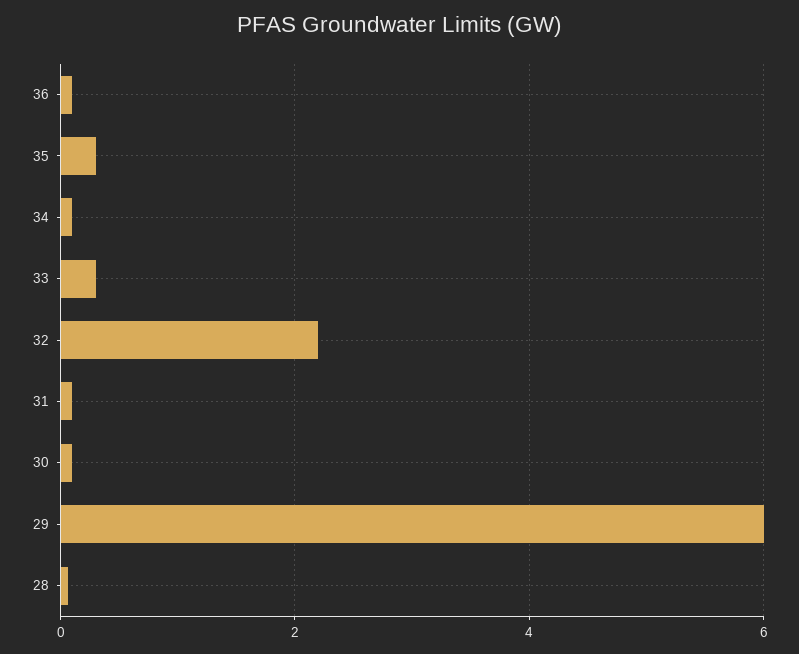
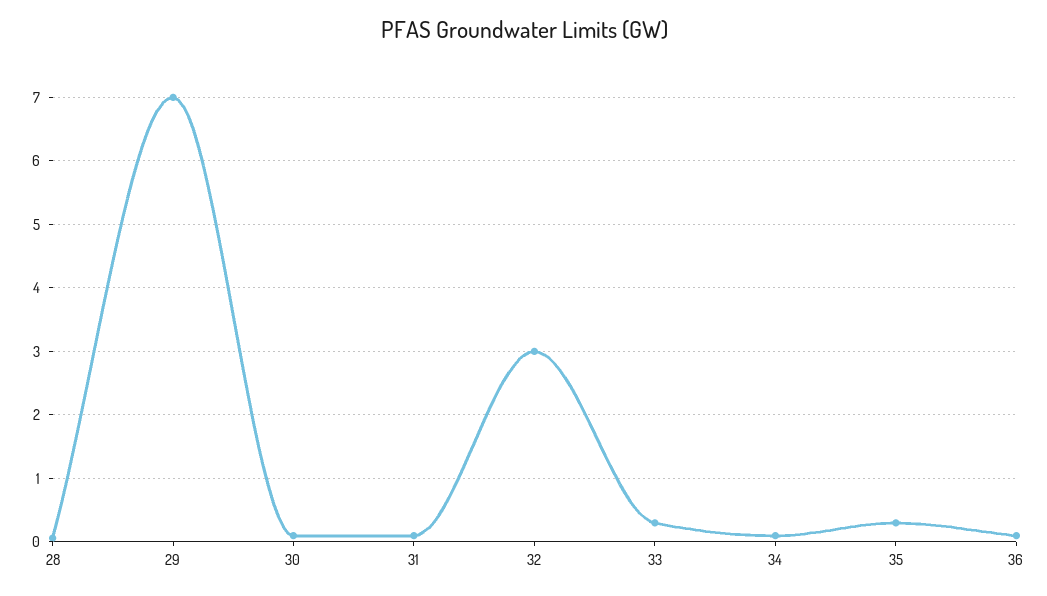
  {
    "36": 0.1,
    "35": 0.3,
    "34": 0.1,
    "33": 0.3,
-   "32": 2.2,
+   "32": 3,
    "31": 0.1,
    "30": 0.1,
-   "29": 6,
+   "29": 7,
    "28": 0.1
  }

